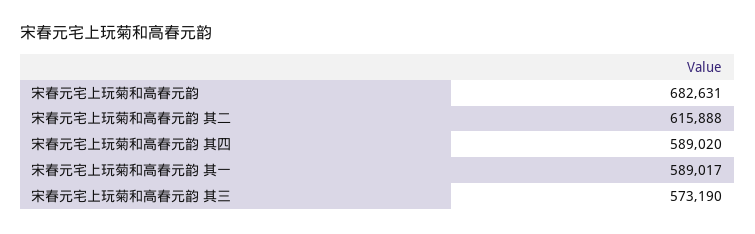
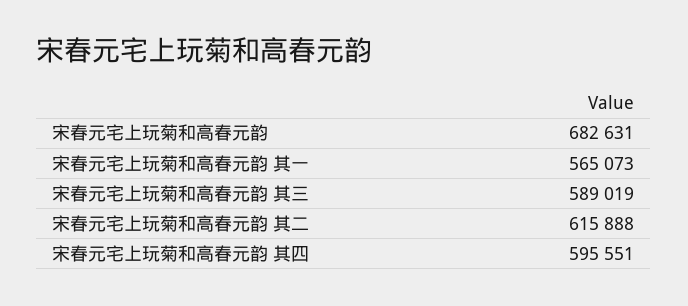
  {
    "宋春元宅上玩菊和高春元韵": 682631,
    "宋春元宅上玩菊和高春元韵 其二": 615888,
-   "宋春元宅上玩菊和高春元韵 其四": 589020,
+   "宋春元宅上玩菊和高春元韵 其四": 595551,
-   "宋春元宅上玩菊和高春元韵 其一": 589017,
+   "宋春元宅上玩菊和高春元韵 其一": 565073,
-   "宋春元宅上玩菊和高春元韵 其三": 573190
+   "宋春元宅上玩菊和高春元韵 其三": 589019
  }

